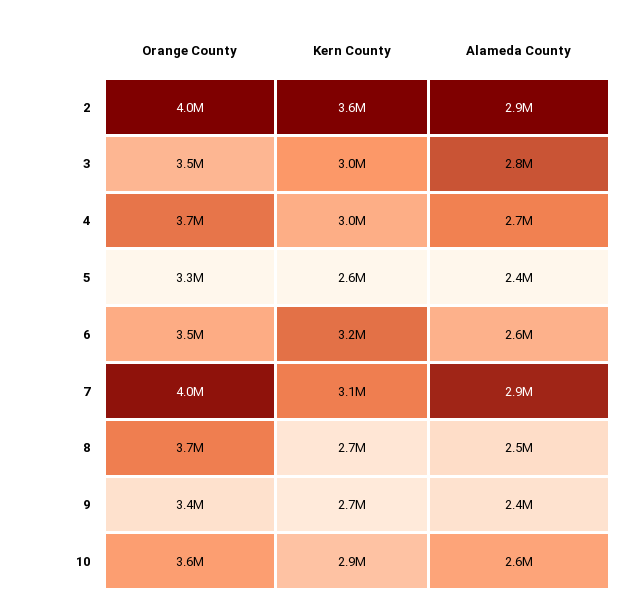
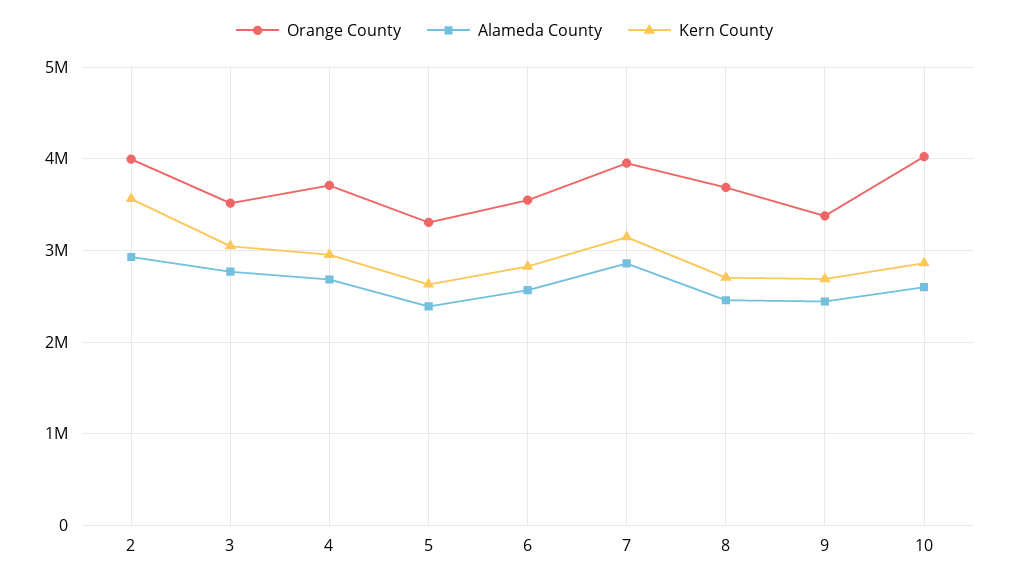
  {
    "Orange County": {
      "2": 4000000,
      "3": 3500000,
      "4": 3700000,
      "5": 3300000,
      "6": 3500000,
      "7": 4000000,
      "8": 3700000,
      "9": 3400000,
-     "10": 3600000
+     "10": 4000000
    },
    "Kern County": {
      "2": 3600000,
      "3": 3000000,
      "4": 3000000,
      "5": 2600000,
-     "6": 3200000,
+     "6": 2800000,
      "7": 3100000,
      "8": 2700000,
      "9": 2700000,
      "10": 2900000
    },
    "Alameda County": {
      "2": 2900000,
      "3": 2800000,
      "4": 2700000,
      "5": 2400000,
      "6": 2600000,
      "7": 2900000,
      "8": 2500000,
      "9": 2400000,
      "10": 2600000
    }
  }

